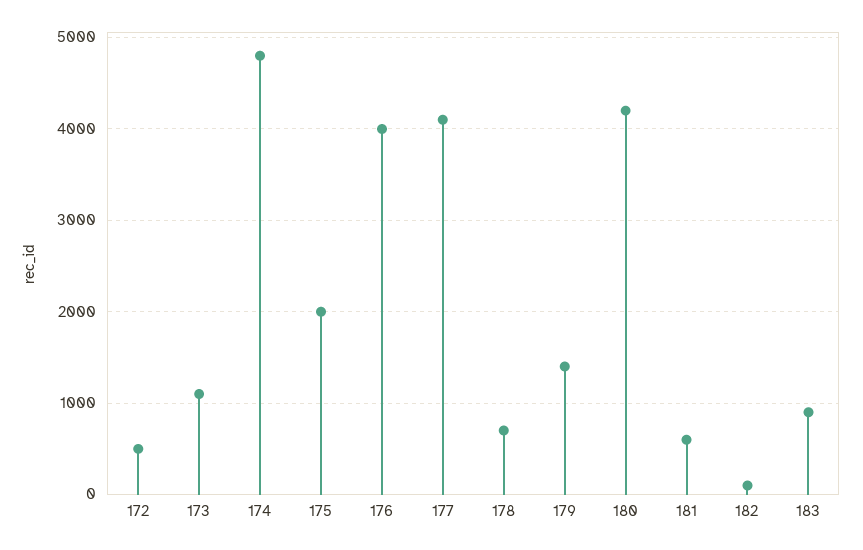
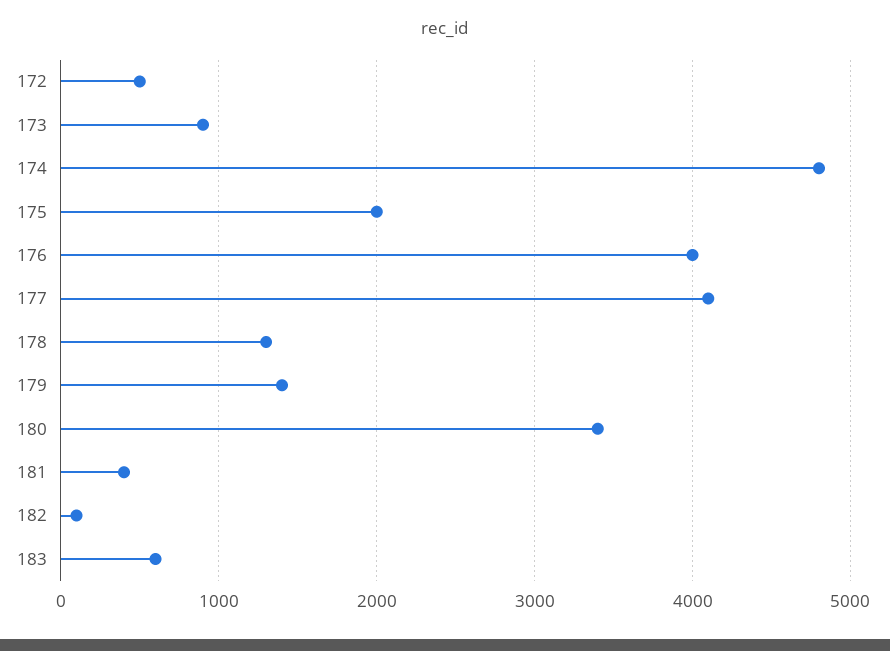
  {
    "172": 500,
-   "173": 1100,
+   "173": 900,
    "174": 4800,
    "175": 2000,
    "176": 4000,
    "177": 4100,
-   "178": 700,
+   "178": 1300,
    "179": 1400,
-   "180": 4200,
+   "180": 3400,
-   "181": 600,
+   "181": 400,
    "182": 100,
-   "183": 900
+   "183": 600
  }

